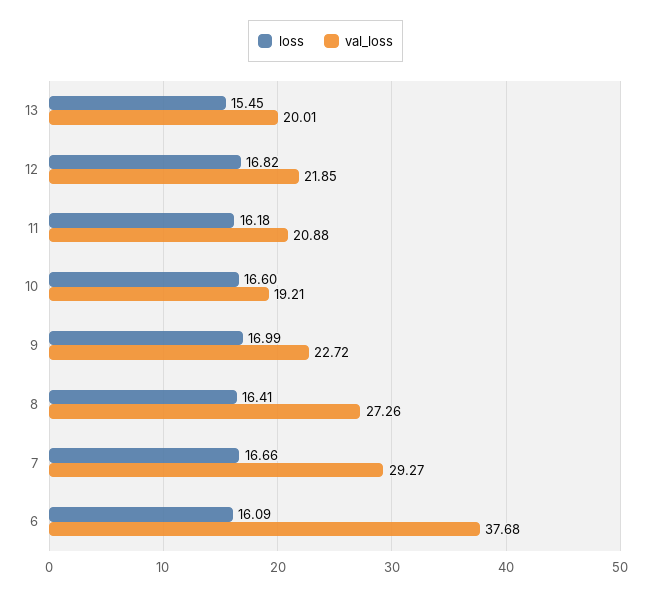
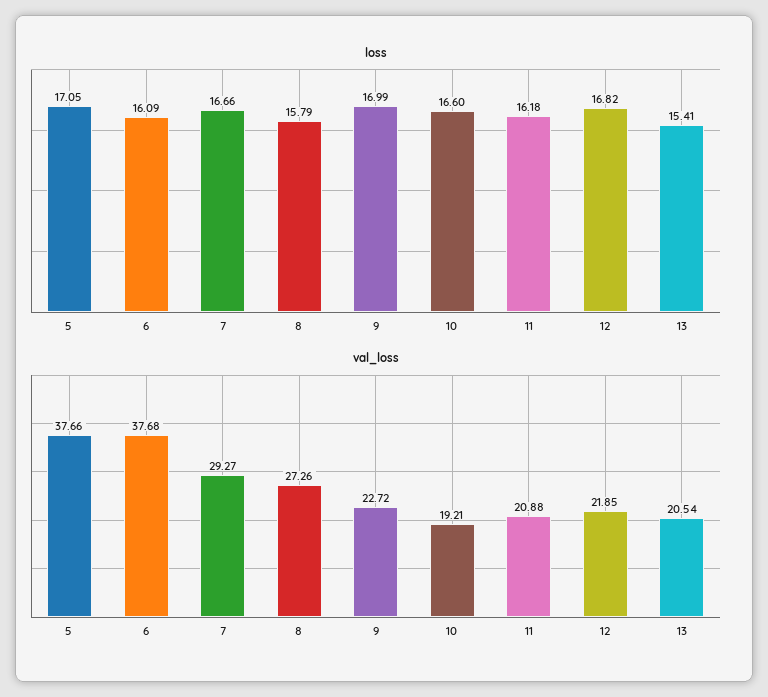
  {
    "loss": {
-     "13": 15.45,
+     "13": 15.41,
      "12": 16.82,
      "11": 16.18,
      "10": 16.6,
      "9": 16.99,
-     "8": 16.41,
+     "8": 15.79,
      "7": 16.66,
-     "6": 16.09
+     "6": 16.09,
+     "5": 17.05
    },
    "val_loss": {
-     "13": 20.01,
+     "13": 20.54,
      "12": 21.85,
      "11": 20.88,
      "10": 19.21,
      "9": 22.72,
      "8": 27.26,
      "7": 29.27,
-     "6": 37.68
+     "6": 37.68,
+     "5": 37.66
    }
  }

